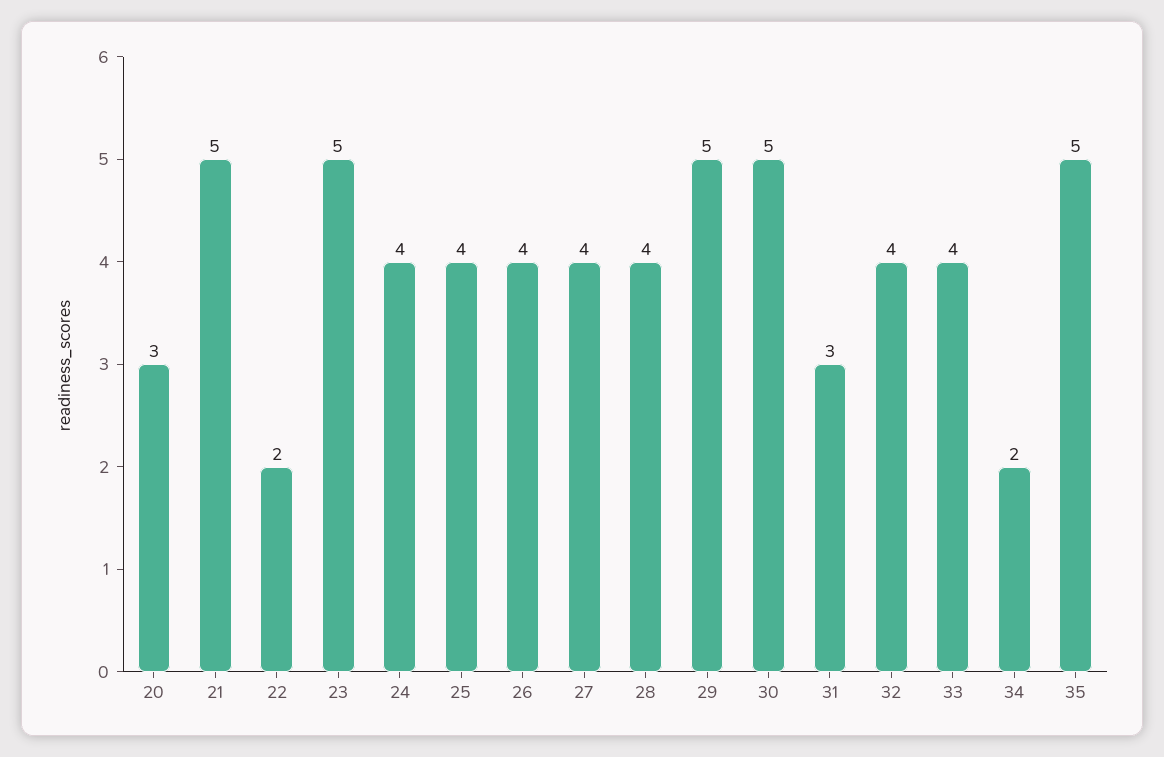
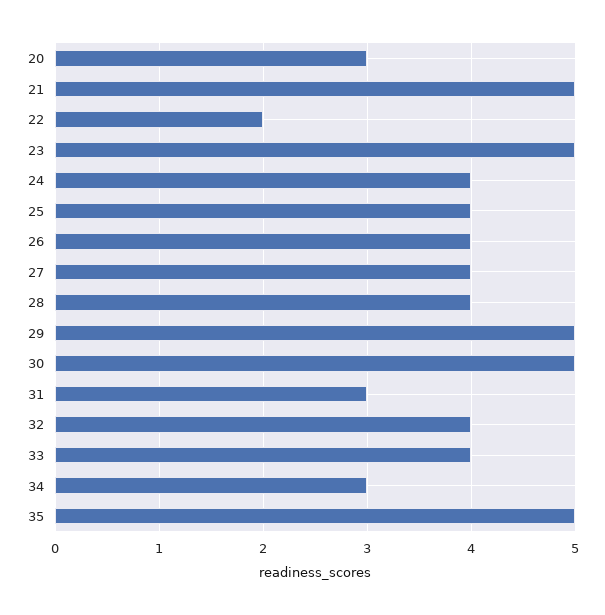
  {
    "20": 3,
    "21": 5,
    "22": 2,
    "23": 5,
    "24": 4,
    "25": 4,
    "26": 4,
    "27": 4,
    "28": 4,
    "29": 5,
    "30": 5,
    "31": 3,
    "32": 4,
    "33": 4,
-   "34": 2,
+   "34": 3,
    "35": 5
  }

